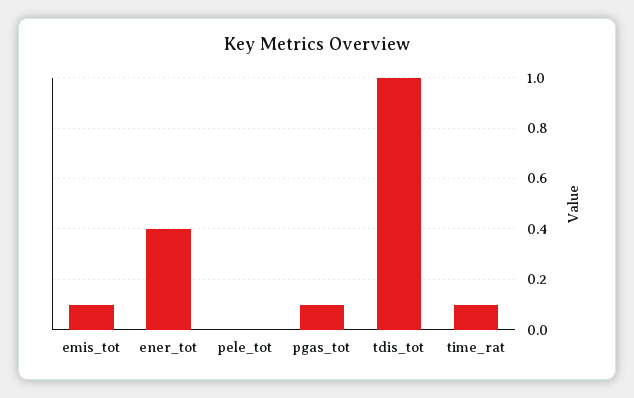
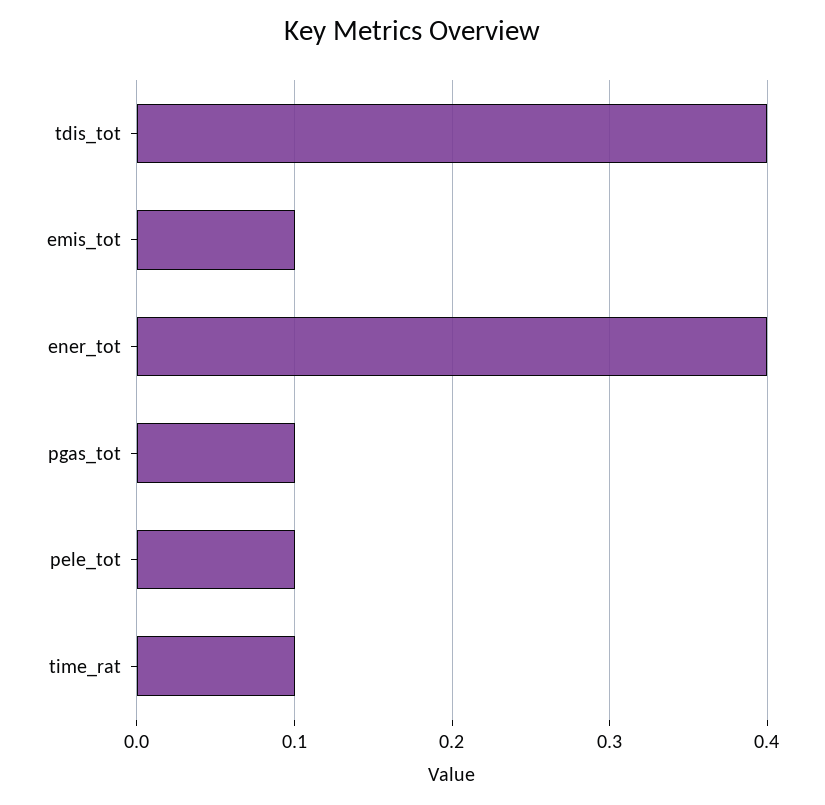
  {
    "emis_tot": 0.1,
    "ener_tot": 0.4,
-   "pele_tot": 0,
+   "pele_tot": 0.1,
    "pgas_tot": 0.1,
-   "tdis_tot": 1,
+   "tdis_tot": 0.4,
    "time_rat": 0.1
  }

